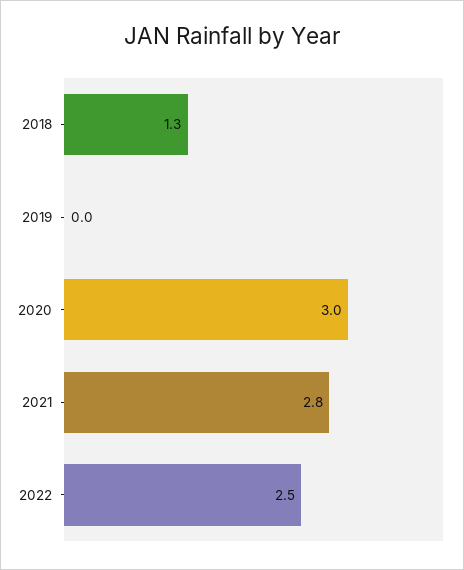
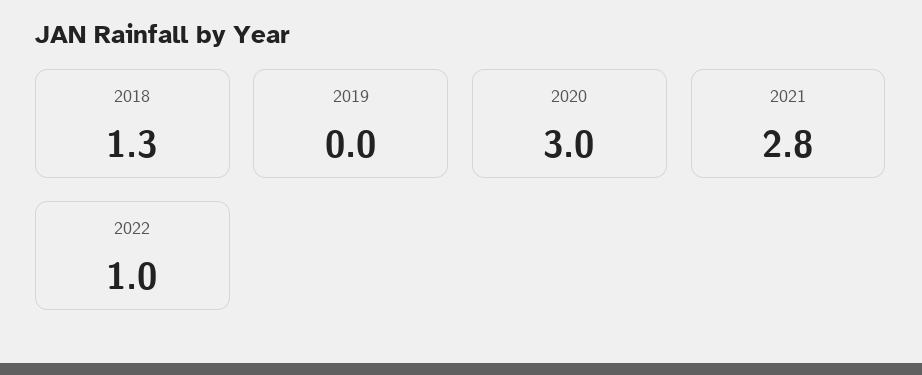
  {
    "2018": 1.3,
    "2019": 0,
    "2020": 3,
    "2021": 2.8,
-   "2022": 2.5
+   "2022": 1
  }

